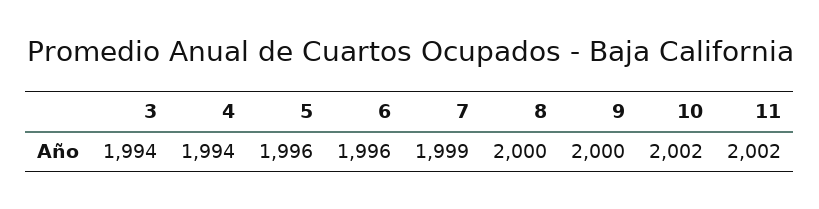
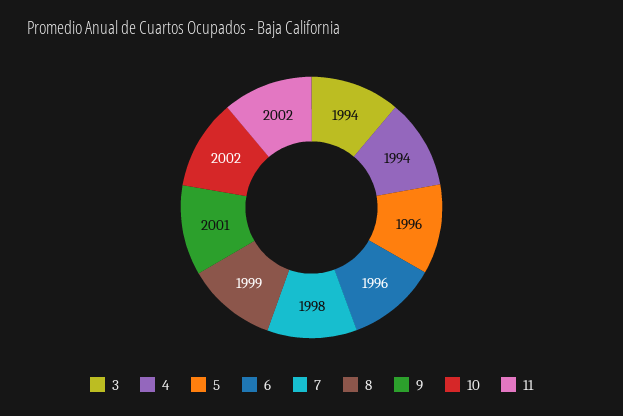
  {
    "3": 1994,
    "4": 1994,
    "5": 1996,
    "6": 1996,
-   "7": 1999,
+   "7": 1998,
-   "8": 2000,
+   "8": 1999,
-   "9": 2000,
+   "9": 2001,
    "10": 2002,
    "11": 2002
  }

